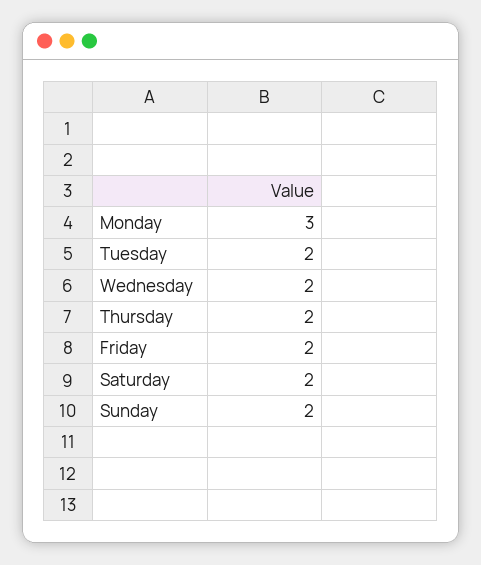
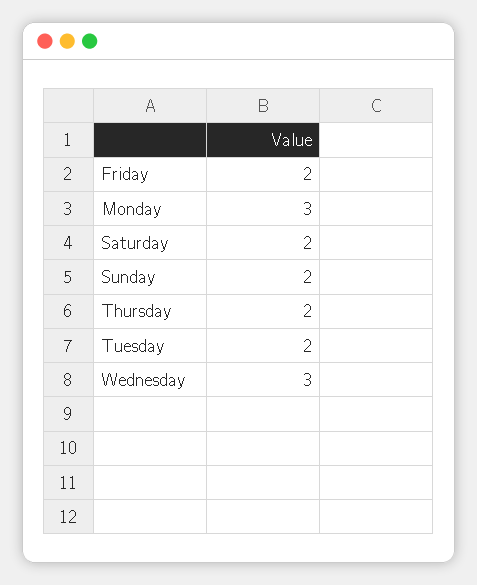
  {
    "Monday": 3,
    "Tuesday": 2,
-   "Wednesday": 2,
+   "Wednesday": 3,
    "Thursday": 2,
    "Friday": 2,
    "Saturday": 2,
    "Sunday": 2
  }

